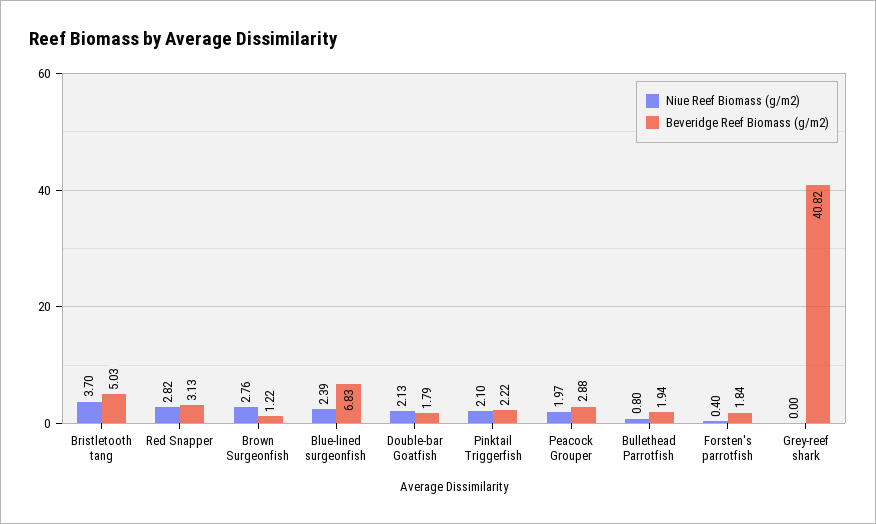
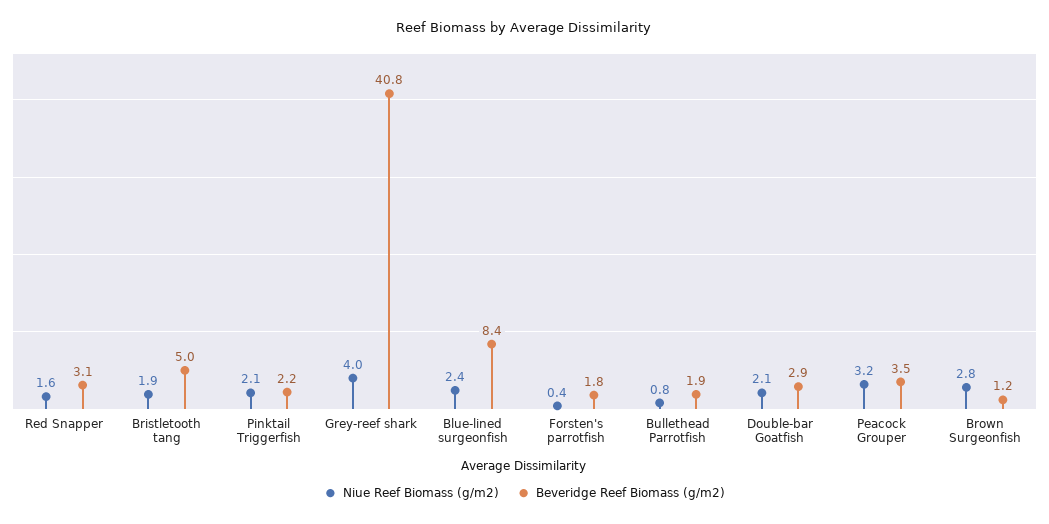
  {
    "Niue Reef Biomass (g/m2)": {
-     "Bristletooth tang": 3.7,
+     "Bristletooth tang": 1.9,
-     "Red Snapper": 2.82,
+     "Red Snapper": 1.6,
      "Brown Surgeonfish": 2.76,
      "Blue-lined surgeonfish": 2.39,
      "Double-bar Goatfish": 2.13,
      "Pinktail Triggerfish": 2.1,
-     "Peacock Grouper": 1.97,
+     "Peacock Grouper": 3.2,
      "Bullethead Parrotfish": 0.8,
      "Forsten's parrotfish": 0.4,
-     "Grey-reef shark": 0
+     "Grey-reef shark": 4
    },
    "Beveridge Reef Biomass (g/m2)": {
      "Bristletooth tang": 5.03,
      "Red Snapper": 3.13,
      "Brown Surgeonfish": 1.22,
-     "Blue-lined surgeonfish": 6.83,
+     "Blue-lined surgeonfish": 8.4,
-     "Double-bar Goatfish": 1.79,
+     "Double-bar Goatfish": 2.9,
      "Pinktail Triggerfish": 2.22,
-     "Peacock Grouper": 2.88,
+     "Peacock Grouper": 3.5,
      "Bullethead Parrotfish": 1.94,
      "Forsten's parrotfish": 1.84,
      "Grey-reef shark": 40.82
    }
  }

